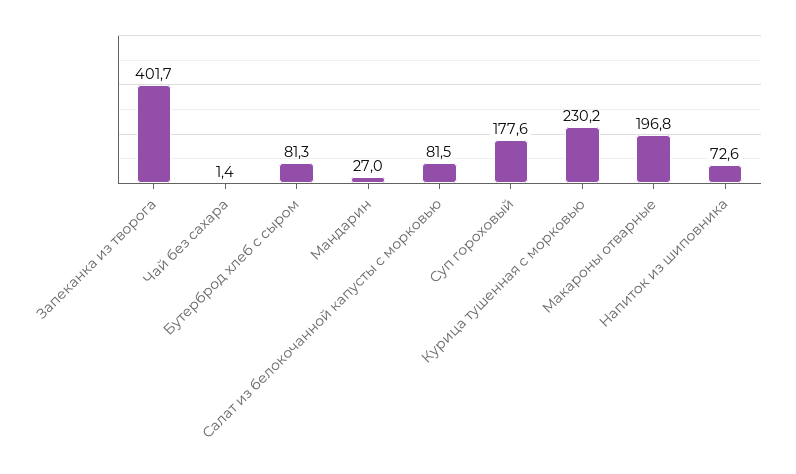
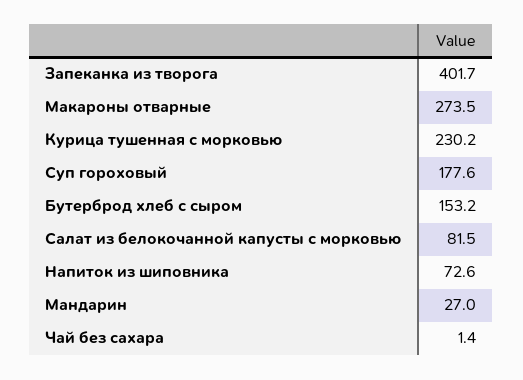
  {
    "Запеканка из творога": 401.7,
    "Чай без сахара": 1.4,
-   "Бутерброд хлеб с сыром": 81.3,
+   "Бутерброд хлеб с сыром": 153.2,
    "Мандарин": 27,
    "Салат из белокочанной капусты с морковью": 81.5,
    "Суп гороховый": 177.6,
    "Курица тушенная с морковью": 230.2,
-   "Макароны отварные": 196.8,
+   "Макароны отварные": 273.5,
    "Напиток из шиповника": 72.6
  }

